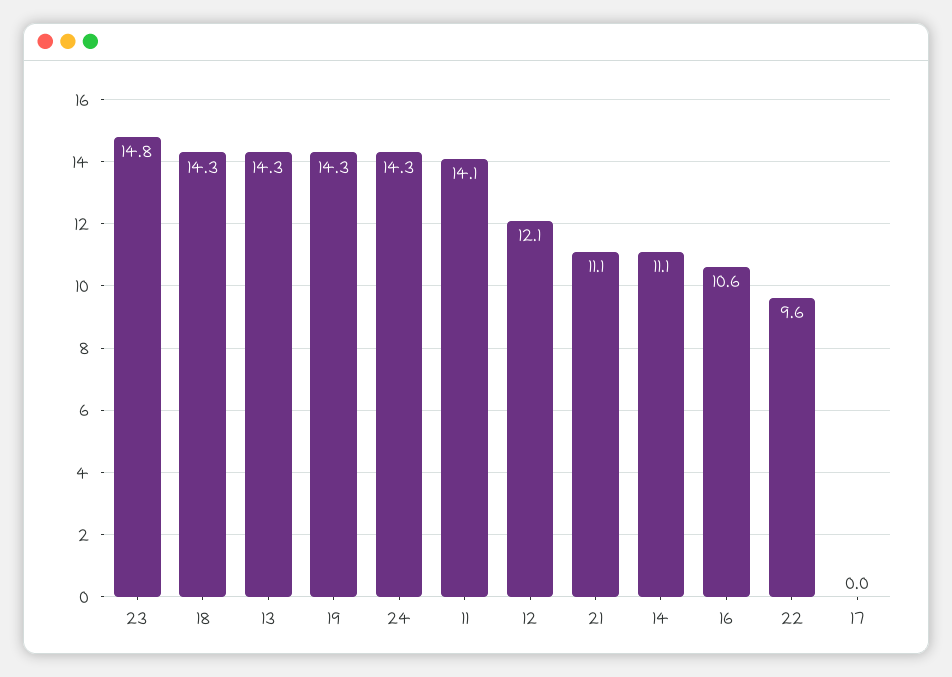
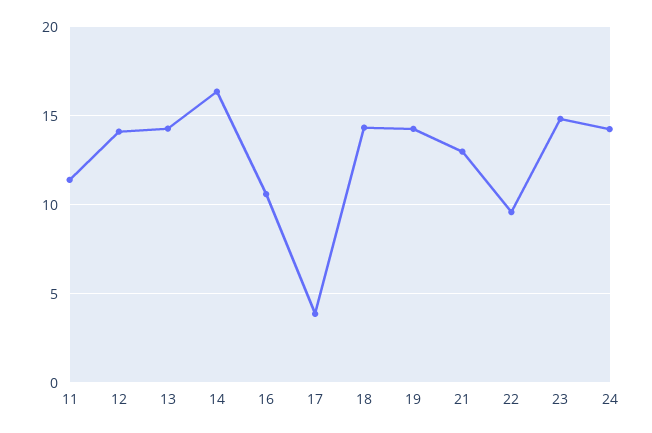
  {
    "23": 14.8,
    "18": 14.3,
    "13": 14.3,
    "19": 14.3,
    "24": 14.3,
-   "11": 14.1,
+   "11": 11.5,
-   "12": 12.1,
+   "12": 14,
-   "21": 11.1,
+   "21": 13,
-   "14": 11.1,
+   "14": 16.5,
    "16": 10.6,
    "22": 9.6,
-   "17": 0
+   "17": 4
  }

